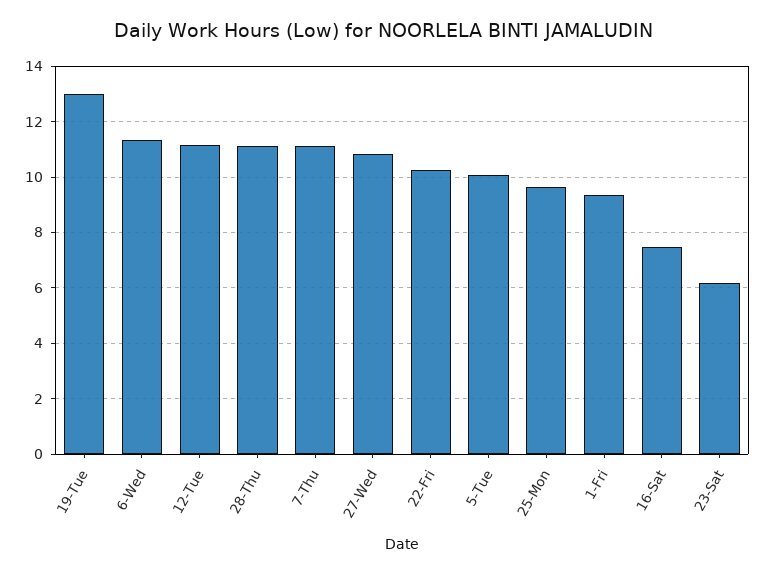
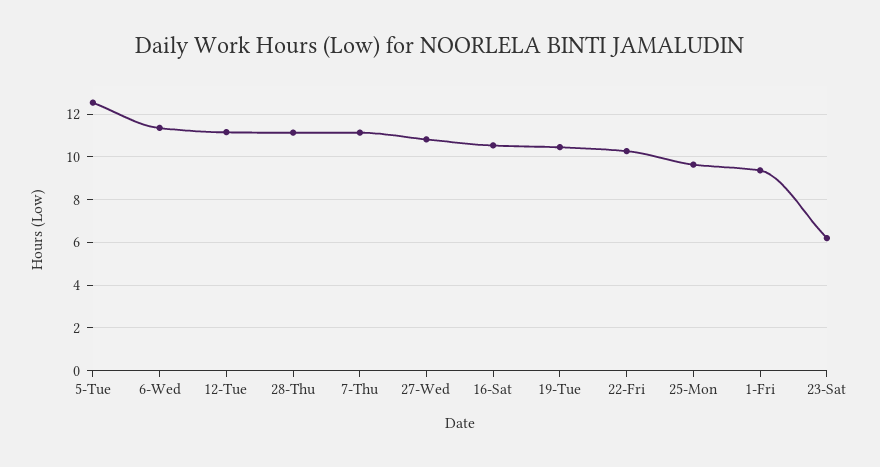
  {
-   "19-Tue": 13,
+   "19-Tue": 10.5,
    "6-Wed": 11.25,
    "12-Tue": 11.25,
    "28-Thu": 11.25,
    "7-Thu": 11.25,
    "27-Wed": 10.75,
    "22-Fri": 10.25,
-   "5-Tue": 10,
+   "5-Tue": 12.5,
    "25-Mon": 9.75,
    "1-Fri": 9.25,
-   "16-Sat": 7.5,
+   "16-Sat": 10.5,
    "23-Sat": 6.25
  }

